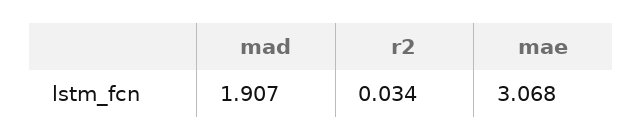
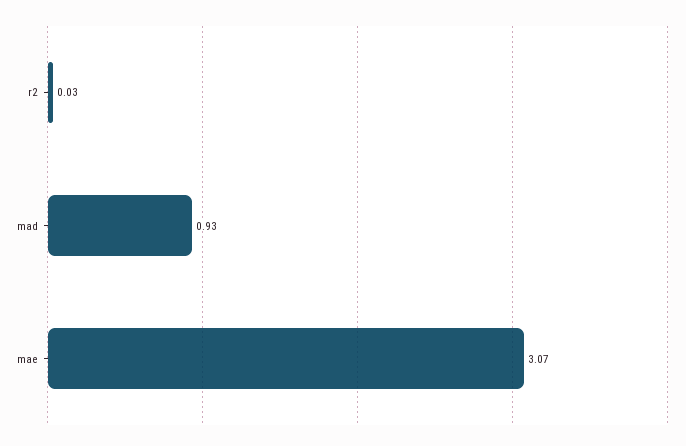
  {
-   "mad": 1.907,
+   "mad": 0.93,
    "r2": 0.034,
    "mae": 3.068
  }

